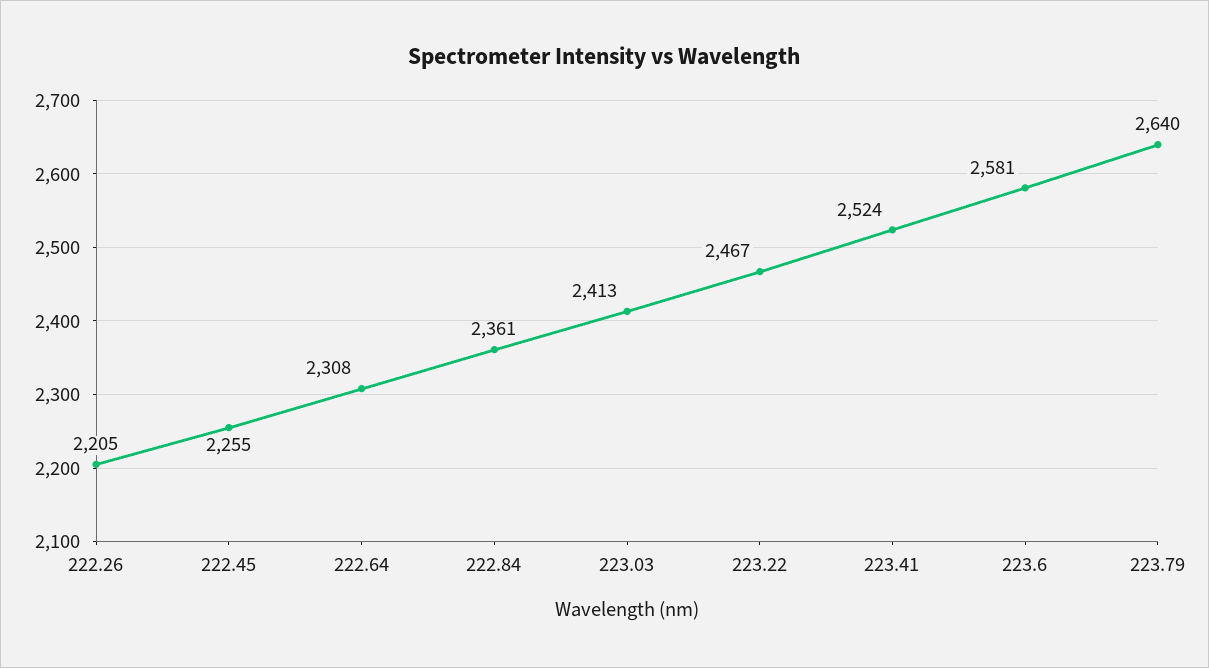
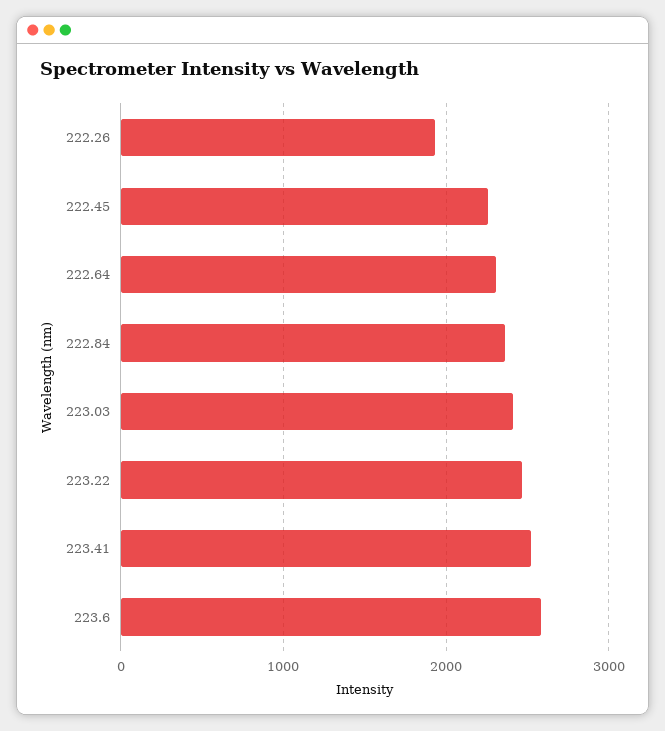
  {
-   "222.26": 2205,
+   "222.26": 1900,
    "222.45": 2255,
    "222.64": 2308,
    "222.84": 2361,
    "223.03": 2413,
    "223.22": 2467,
    "223.41": 2524,
-   "223.6": 2581,
+   "223.6": 2581
-   "223.79": 2640
  }

